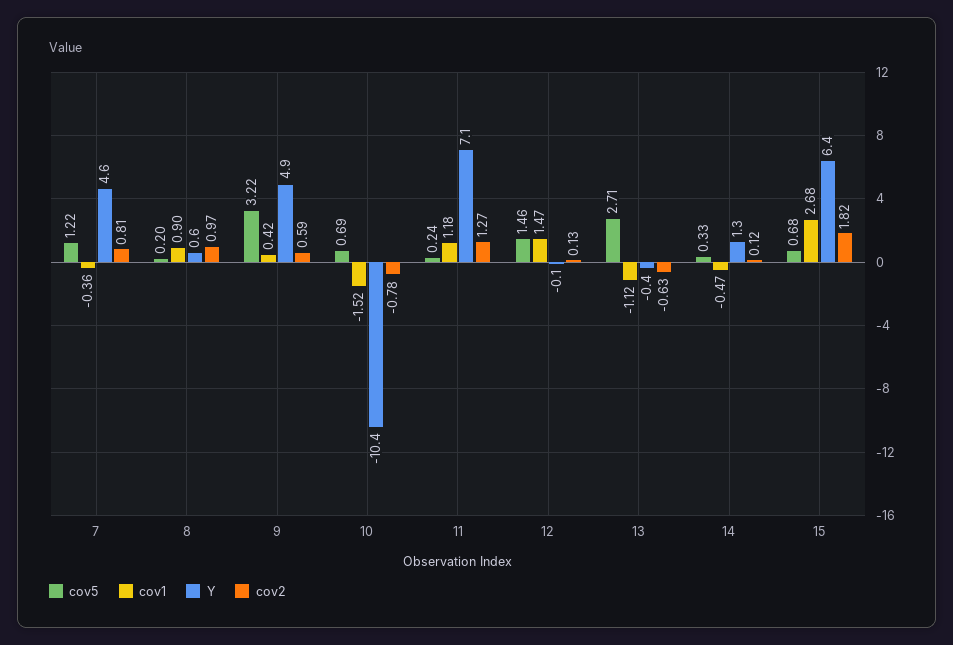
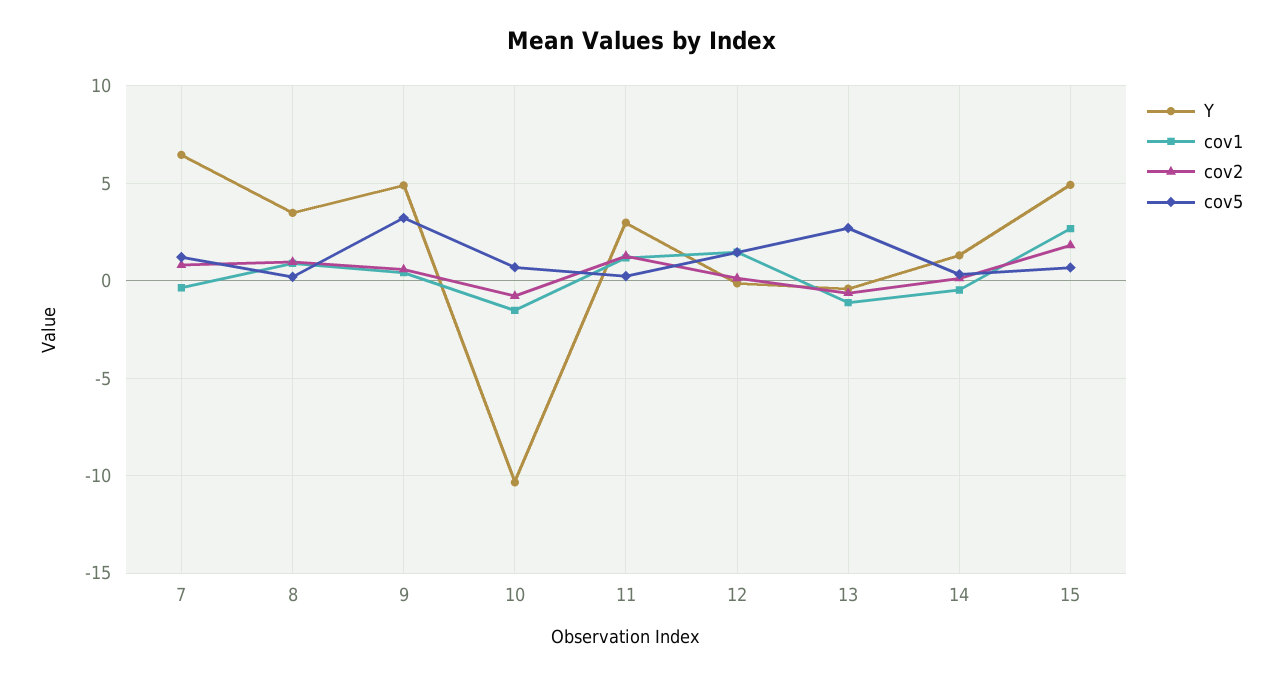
  {
    "cov5": {
      "7": 1.22,
      "8": 0.2,
      "9": 3.22,
      "10": 0.69,
      "11": 0.24,
      "12": 1.46,
      "13": 2.71,
      "14": 0.33,
      "15": 0.68
    },
    "cov1": {
      "7": -0.36,
      "8": 0.9,
      "9": 0.42,
      "10": -1.52,
      "11": 1.18,
      "12": 1.47,
      "13": -1.12,
      "14": -0.47,
      "15": 2.68
    },
    "Y": {
-     "7": 4.6,
+     "7": 6.5,
-     "8": 0.6,
+     "8": 3.5,
      "9": 4.9,
      "10": -10.4,
-     "11": 7.1,
+     "11": 3,
      "12": -0.1,
      "13": -0.4,
      "14": 1.3,
-     "15": 6.4
+     "15": 5
    },
    "cov2": {
      "7": 0.81,
      "8": 0.97,
      "9": 0.59,
      "10": -0.78,
      "11": 1.27,
      "12": 0.13,
      "13": -0.63,
      "14": 0.12,
      "15": 1.82
    }
  }

